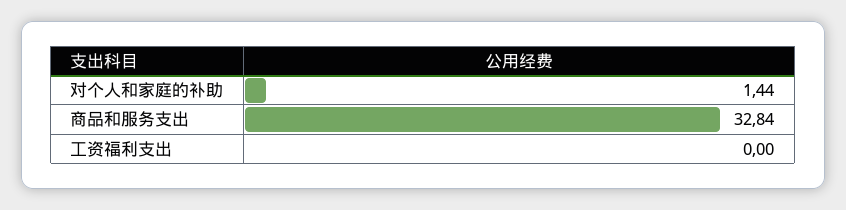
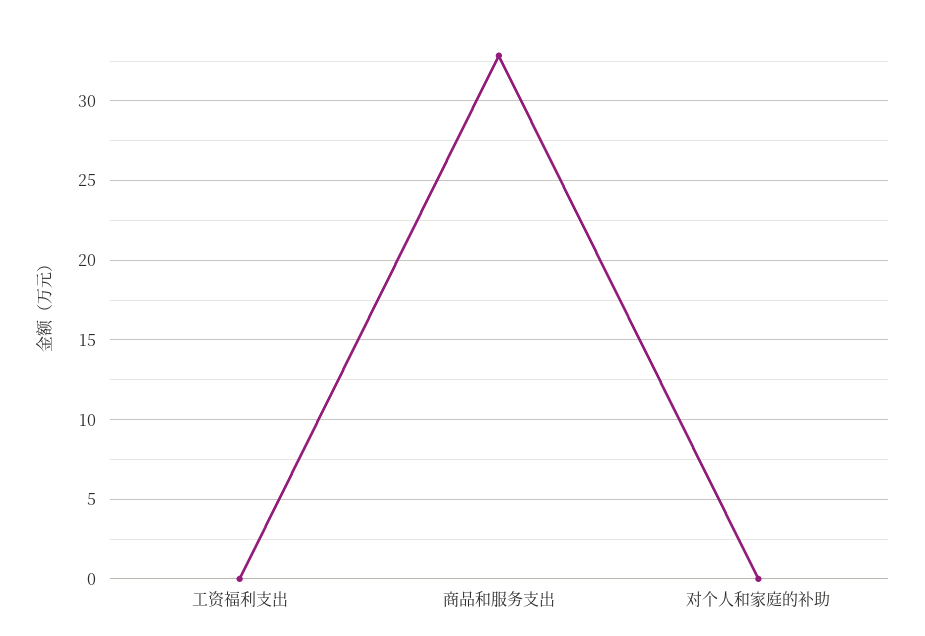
  {
-   "对个人和家庭的补助": 1.44,
+   "对个人和家庭的补助": 0,
    "商品和服务支出": 32.84,
    "工资福利支出": 0
  }

